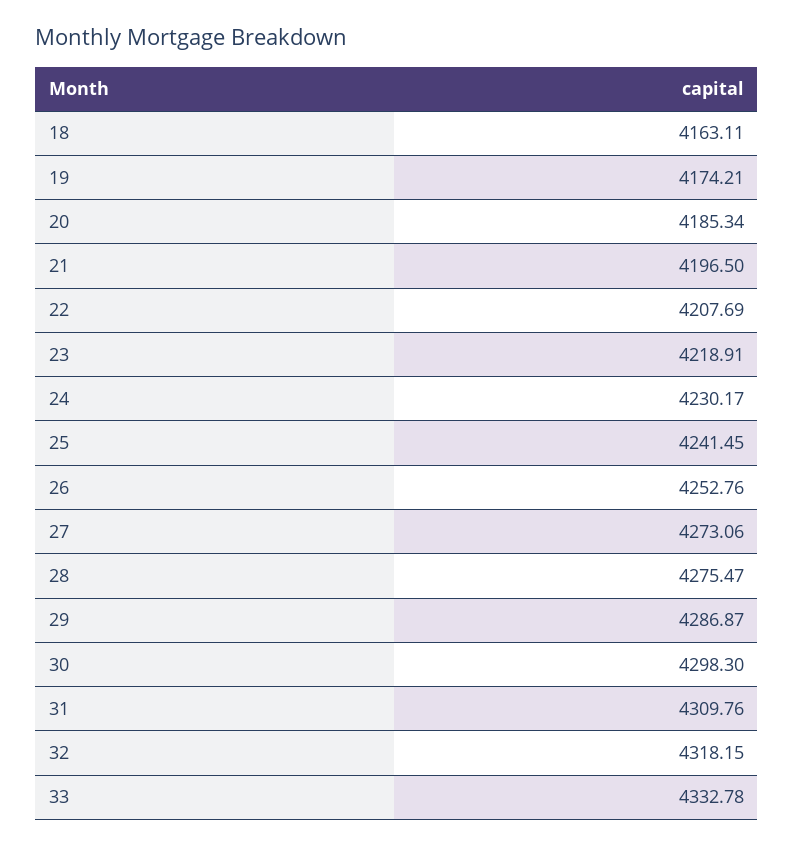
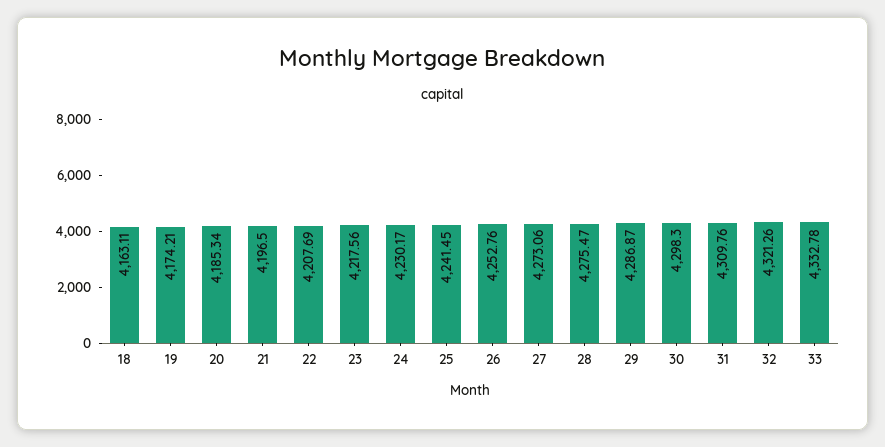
  {
    "18": 4163.11,
    "19": 4174.21,
    "20": 4185.34,
    "21": 4196.5,
    "22": 4207.69,
-   "23": 4218.91,
+   "23": 4217.56,
    "24": 4230.17,
    "25": 4241.45,
    "26": 4252.76,
    "27": 4273.06,
    "28": 4275.47,
    "29": 4286.87,
    "30": 4298.3,
    "31": 4309.76,
-   "32": 4318.15,
+   "32": 4321.26,
    "33": 4332.78
  }

